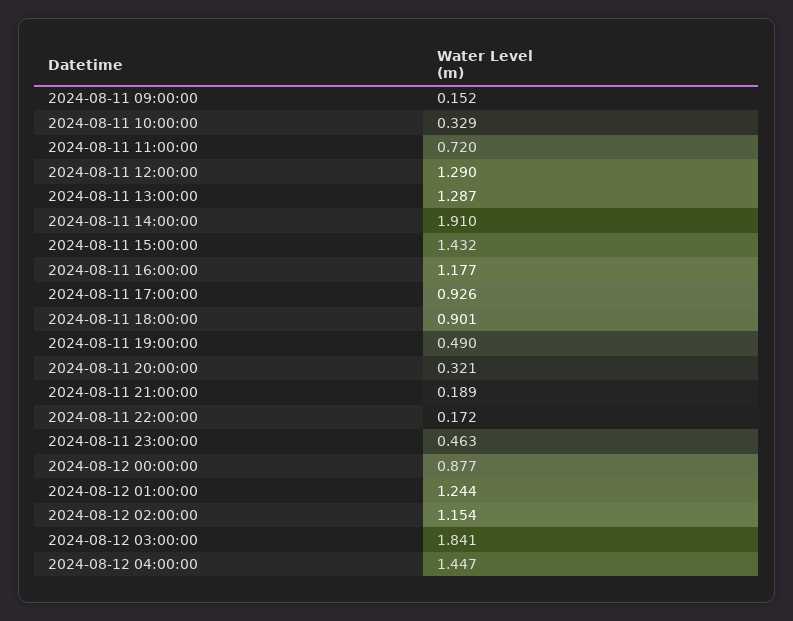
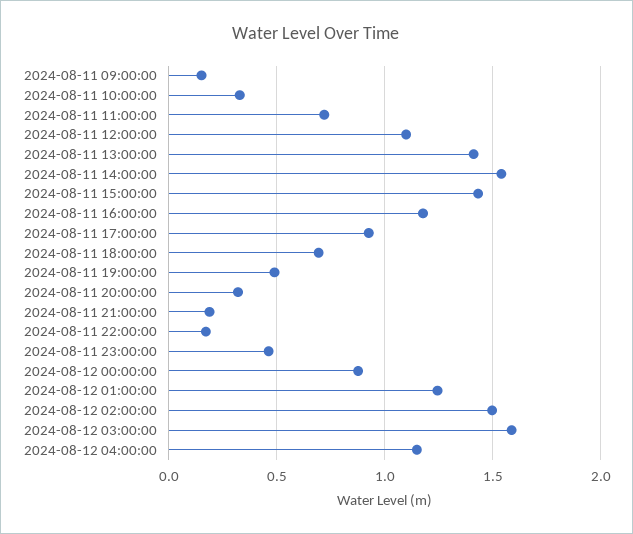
  {
    "2024-08-11 09:00:00": 0.152,
    "2024-08-11 10:00:00": 0.329,
    "2024-08-11 11:00:00": 0.72,
-   "2024-08-11 12:00:00": 1.29,
+   "2024-08-11 12:00:00": 1.1,
-   "2024-08-11 13:00:00": 1.287,
+   "2024-08-11 13:00:00": 1.4,
-   "2024-08-11 14:00:00": 1.91,
+   "2024-08-11 14:00:00": 1.55,
    "2024-08-11 15:00:00": 1.432,
    "2024-08-11 16:00:00": 1.177,
    "2024-08-11 17:00:00": 0.926,
-   "2024-08-11 18:00:00": 0.901,
+   "2024-08-11 18:00:00": 0.7,
    "2024-08-11 19:00:00": 0.49,
    "2024-08-11 20:00:00": 0.321,
    "2024-08-11 21:00:00": 0.189,
    "2024-08-11 22:00:00": 0.172,
    "2024-08-11 23:00:00": 0.463,
    "2024-08-12 00:00:00": 0.877,
    "2024-08-12 01:00:00": 1.244,
-   "2024-08-12 02:00:00": 1.154,
+   "2024-08-12 02:00:00": 1.5,
-   "2024-08-12 03:00:00": 1.841,
+   "2024-08-12 03:00:00": 1.6,
-   "2024-08-12 04:00:00": 1.447
+   "2024-08-12 04:00:00": 1.15
  }

